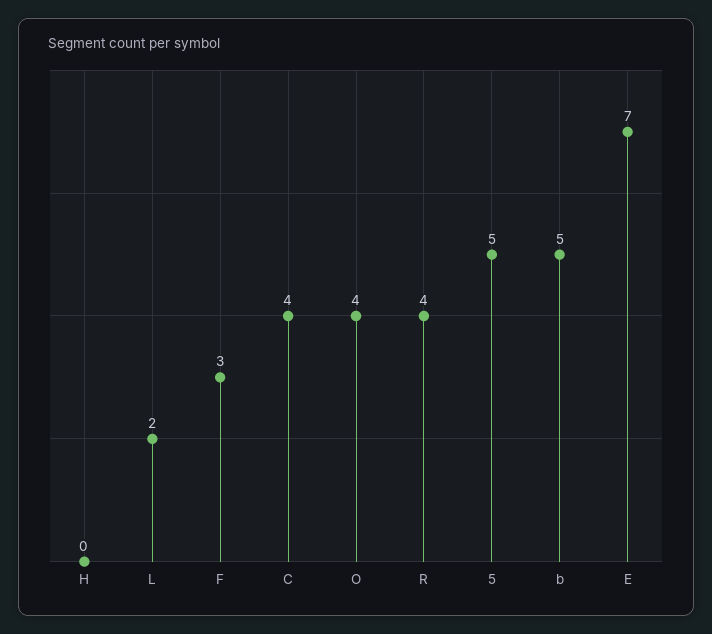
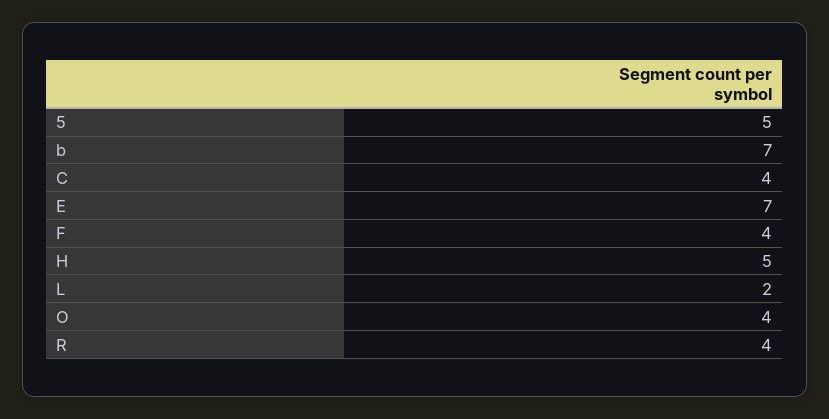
  {
-   "H": 0,
+   "H": 5,
    "L": 2,
-   "F": 3,
+   "F": 4,
    "C": 4,
    "O": 4,
    "R": 4,
    "5": 5,
-   "b": 5,
+   "b": 7,
    "E": 7
  }

